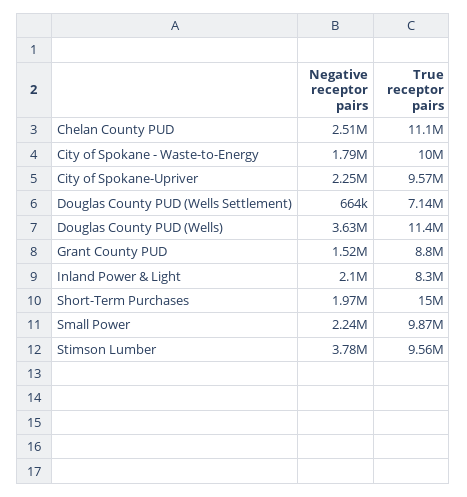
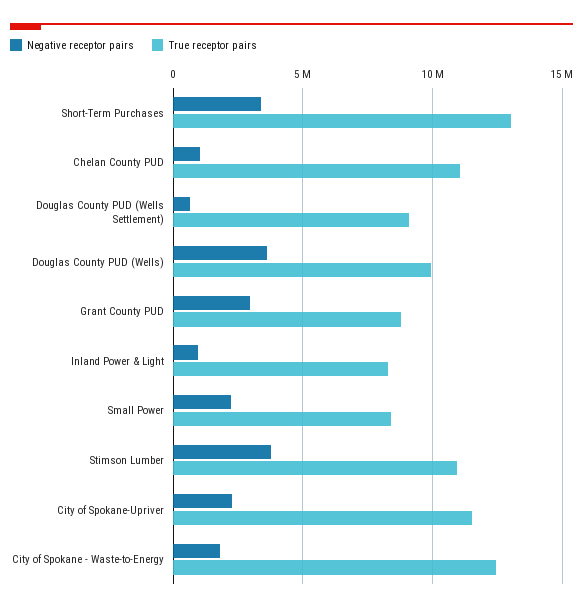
  {
    "Negative receptor pairs": {
-     "Chelan County PUD": 2510000,
+     "Chelan County PUD": 1000000,
      "City of Spokane - Waste-to-Energy": 1790000,
      "City of Spokane-Upriver": 2250000,
      "Douglas County PUD (Wells Settlement)": 664000,
      "Douglas County PUD (Wells)": 3630000,
-     "Grant County PUD": 1520000,
+     "Grant County PUD": 3000000,
-     "Inland Power & Light": 2100000,
+     "Inland Power & Light": 1000000,
-     "Short-Term Purchases": 1970000,
+     "Short-Term Purchases": 3500000,
      "Small Power": 2240000,
      "Stimson Lumber": 3780000
    },
    "True receptor pairs": {
      "Chelan County PUD": 11100000,
-     "City of Spokane - Waste-to-Energy": 10000000,
+     "City of Spokane - Waste-to-Energy": 12500000,
-     "City of Spokane-Upriver": 9570000,
+     "City of Spokane-Upriver": 11500000,
-     "Douglas County PUD (Wells Settlement)": 7140000,
+     "Douglas County PUD (Wells Settlement)": 9000000,
-     "Douglas County PUD (Wells)": 11400000,
+     "Douglas County PUD (Wells)": 10000000,
      "Grant County PUD": 8800000,
      "Inland Power & Light": 8300000,
-     "Short-Term Purchases": 15000000,
+     "Short-Term Purchases": 13000000,
-     "Small Power": 9870000,
+     "Small Power": 8500000,
-     "Stimson Lumber": 9560000
+     "Stimson Lumber": 11000000
    }
  }

